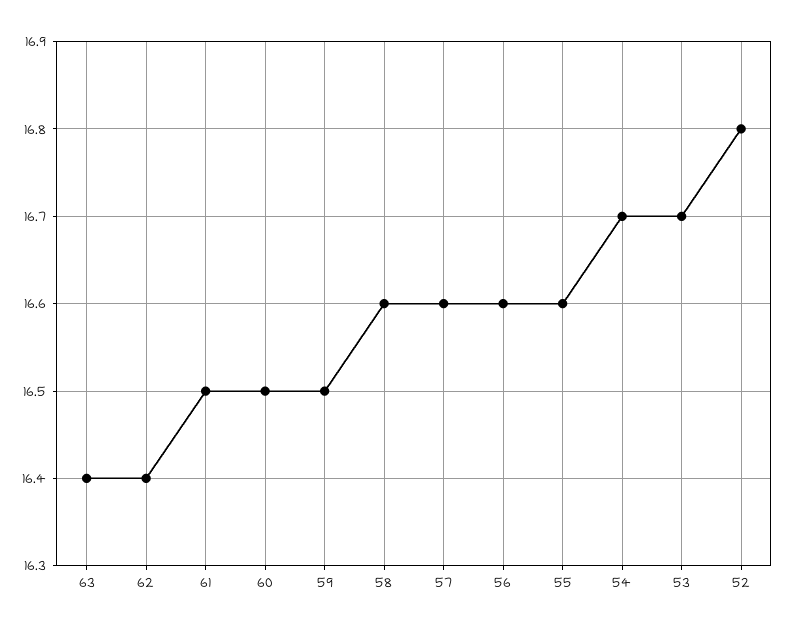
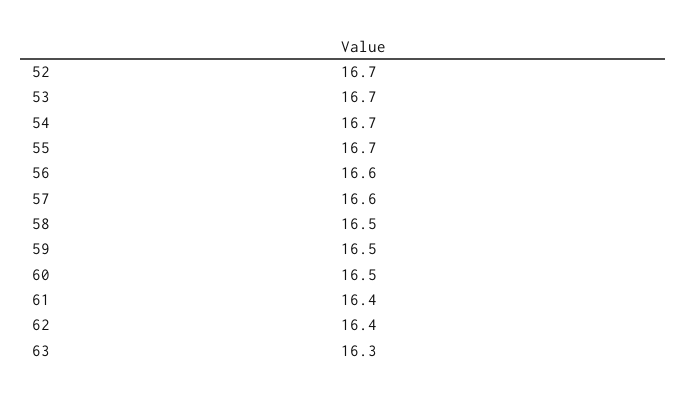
  {
-   "63": 16.4,
+   "63": 16.3,
    "62": 16.4,
-   "61": 16.5,
+   "61": 16.4,
    "60": 16.5,
    "59": 16.5,
-   "58": 16.6,
+   "58": 16.5,
    "57": 16.6,
    "56": 16.6,
-   "55": 16.6,
+   "55": 16.7,
    "54": 16.7,
    "53": 16.7,
-   "52": 16.8
+   "52": 16.7
  }

